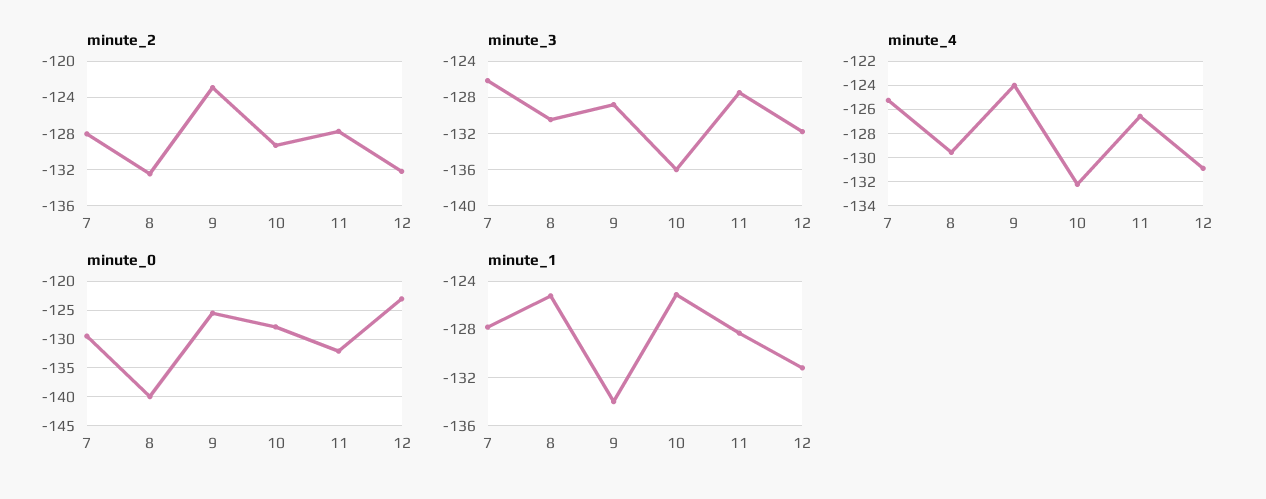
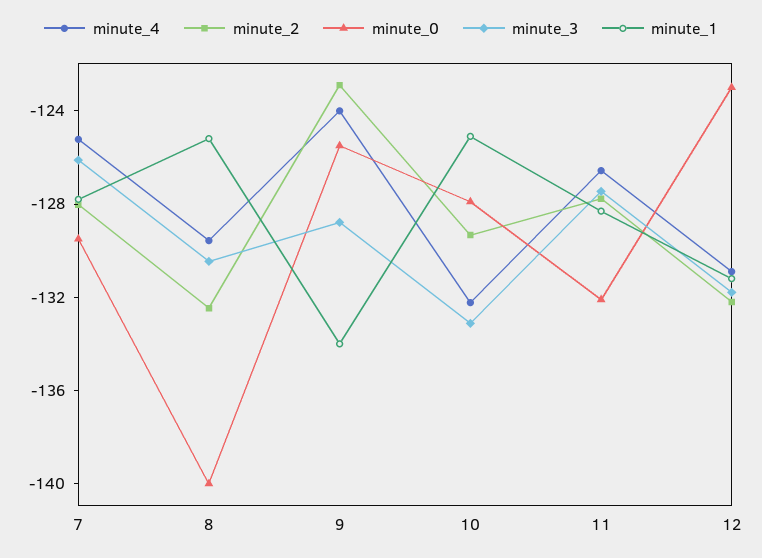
  {
    "minute_2": {
      "7": -128,
      "8": -132,
      "9": -123,
      "10": -129,
      "11": -128,
      "12": -132
    },
    "minute_3": {
      "7": -126,
      "8": -130,
      "9": -129,
-     "10": -136,
+     "10": -133,
      "11": -127,
      "12": -132
    },
    "minute_4": {
      "7": -125,
      "8": -129.5,
      "9": -124,
      "10": -132,
      "11": -126.5,
      "12": -131
    },
    "minute_0": {
      "7": -130,
      "8": -140,
      "9": -126,
      "10": -128,
      "11": -132,
      "12": -123
    },
    "minute_1": {
      "7": -128,
      "8": -125,
      "9": -134,
      "10": -125,
      "11": -128.5,
      "12": -131
    }
  }

